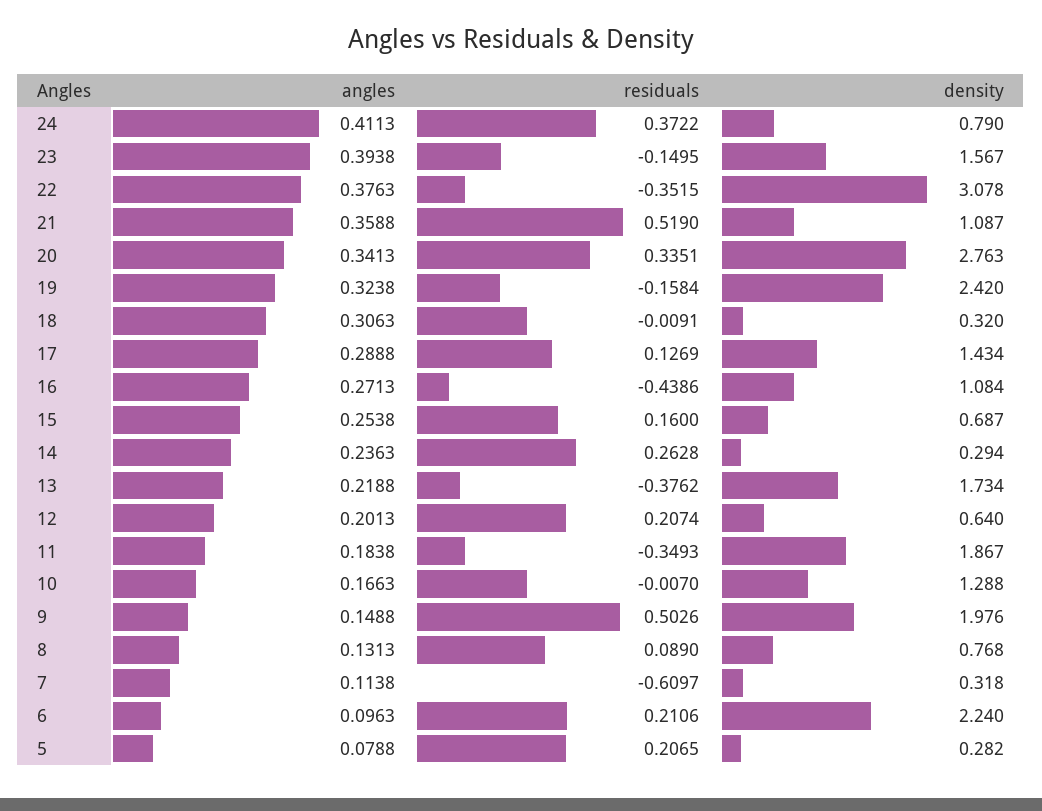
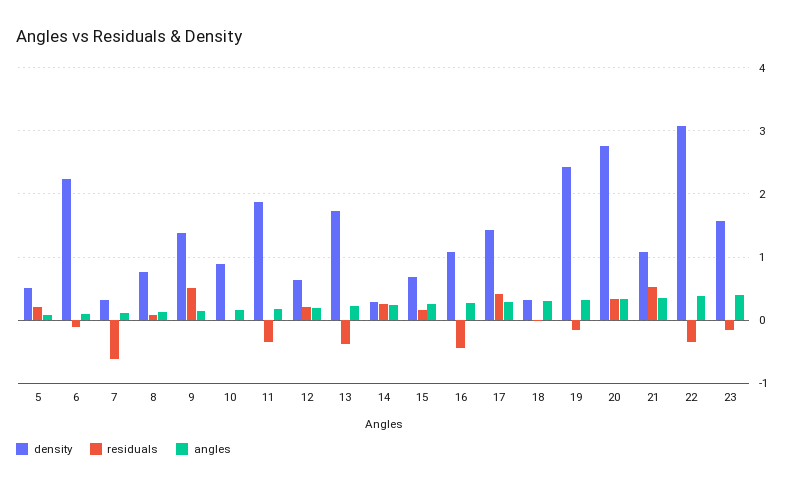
  {
    "angles": {
-     "24": 0.4113,
      "23": 0.3938,
      "22": 0.3763,
      "21": 0.3588,
      "20": 0.3413,
      "19": 0.3238,
      "18": 0.3063,
      "17": 0.2888,
      "16": 0.2713,
      "15": 0.2538,
      "14": 0.2363,
      "13": 0.2188,
      "12": 0.2013,
      "11": 0.1838,
      "10": 0.1663,
      "9": 0.1488,
      "8": 0.1313,
      "7": 0.1138,
      "6": 0.0963,
      "5": 0.0788
    },
    "residuals": {
-     "24": 0.3722,
      "23": -0.1495,
      "22": -0.3515,
      "21": 0.519,
      "20": 0.3351,
      "19": -0.1584,
      "18": -0.0091,
-     "17": 0.1269,
+     "17": 0.4,
      "16": -0.4386,
      "15": 0.16,
      "14": 0.2628,
      "13": -0.3762,
      "12": 0.2074,
      "11": -0.3493,
      "10": -0.007,
      "9": 0.5026,
      "8": 0.089,
      "7": -0.6097,
-     "6": 0.2106,
+     "6": -0.1,
      "5": 0.2065
    },
    "density": {
-     "24": 0.79,
      "23": 1.567,
      "22": 3.078,
      "21": 1.087,
      "20": 2.763,
      "19": 2.42,
      "18": 0.32,
      "17": 1.434,
      "16": 1.084,
      "15": 0.687,
      "14": 0.294,
      "13": 1.734,
      "12": 0.64,
      "11": 1.867,
-     "10": 1.288,
+     "10": 0.9,
-     "9": 1.976,
+     "9": 1.4,
      "8": 0.768,
      "7": 0.318,
      "6": 2.24,
-     "5": 0.282
+     "5": 0.5
    }
  }

